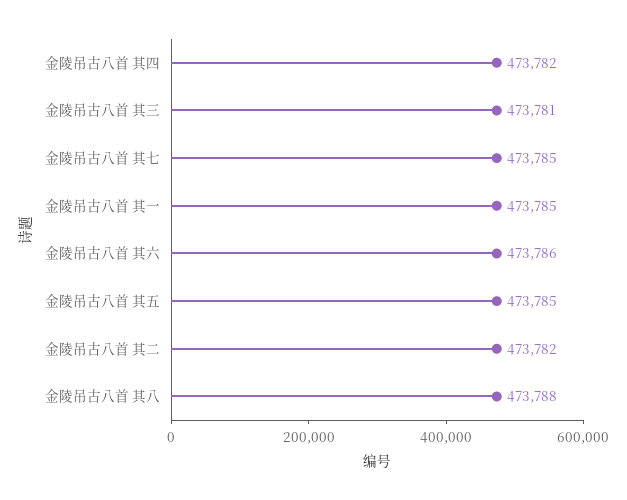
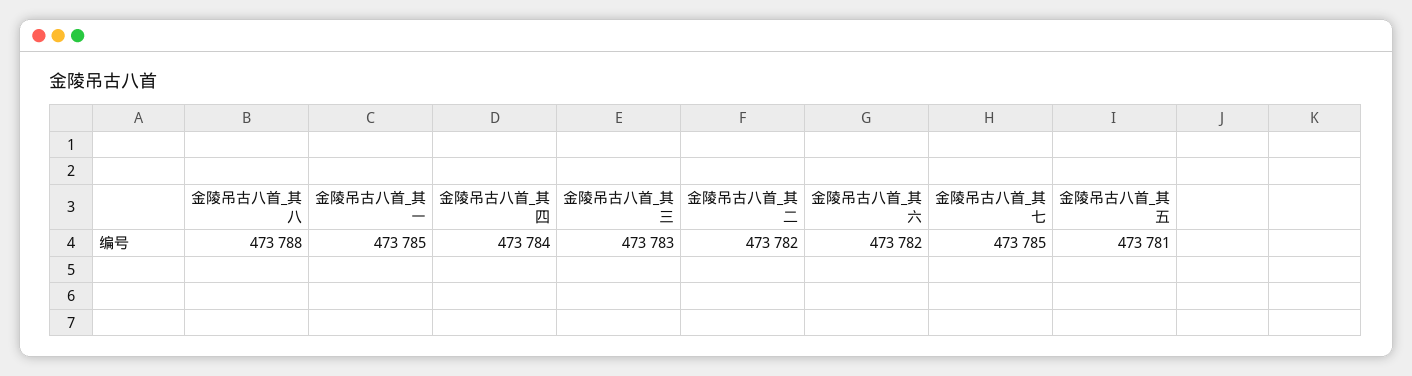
  {
-   "金陵吊古八首 其四": 473782,
+   "金陵吊古八首 其四": 473784,
-   "金陵吊古八首 其三": 473781,
+   "金陵吊古八首 其三": 473783,
    "金陵吊古八首 其七": 473785,
    "金陵吊古八首 其一": 473785,
-   "金陵吊古八首 其六": 473786,
+   "金陵吊古八首 其六": 473782,
-   "金陵吊古八首 其五": 473785,
+   "金陵吊古八首 其五": 473781,
    "金陵吊古八首 其二": 473782,
    "金陵吊古八首 其八": 473788
  }

